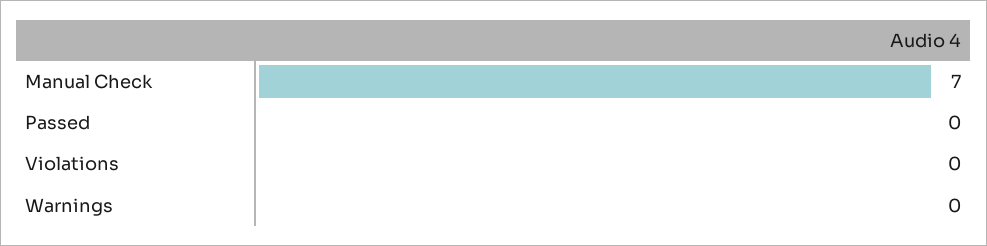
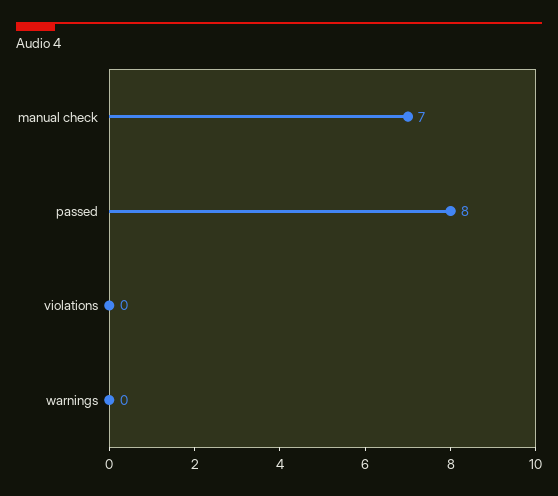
  {
    "Manual Check": 7,
-   "Passed": 0,
+   "Passed": 8,
    "Violations": 0,
    "Warnings": 0
  }

